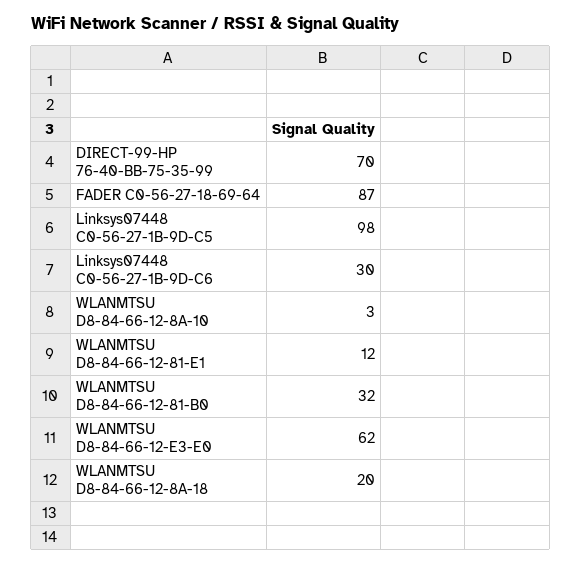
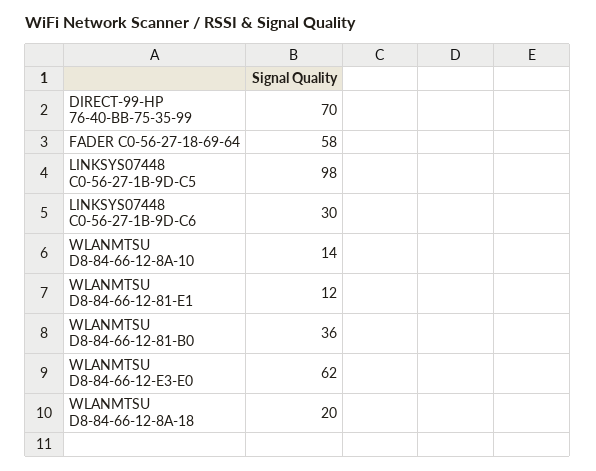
  {
    "DIRECT-99-HP 76-40-BB-75-35-99": 70,
-   "FADER C0-56-27-18-69-64": 87,
+   "FADER C0-56-27-18-69-64": 58,
    "Linksys07448 C0-56-27-1B-9D-C5": 98,
    "Linksys07448 C0-56-27-1B-9D-C6": 30,
-   "WLANMTSU D8-84-66-12-8A-10": 3,
+   "WLANMTSU D8-84-66-12-8A-10": 14,
    "WLANMTSU D8-84-66-12-81-E1": 12,
-   "WLANMTSU D8-84-66-12-81-B0": 32,
+   "WLANMTSU D8-84-66-12-81-B0": 36,
    "WLANMTSU D8-84-66-12-E3-E0": 62,
    "WLANMTSU D8-84-66-12-8A-18": 20
  }

